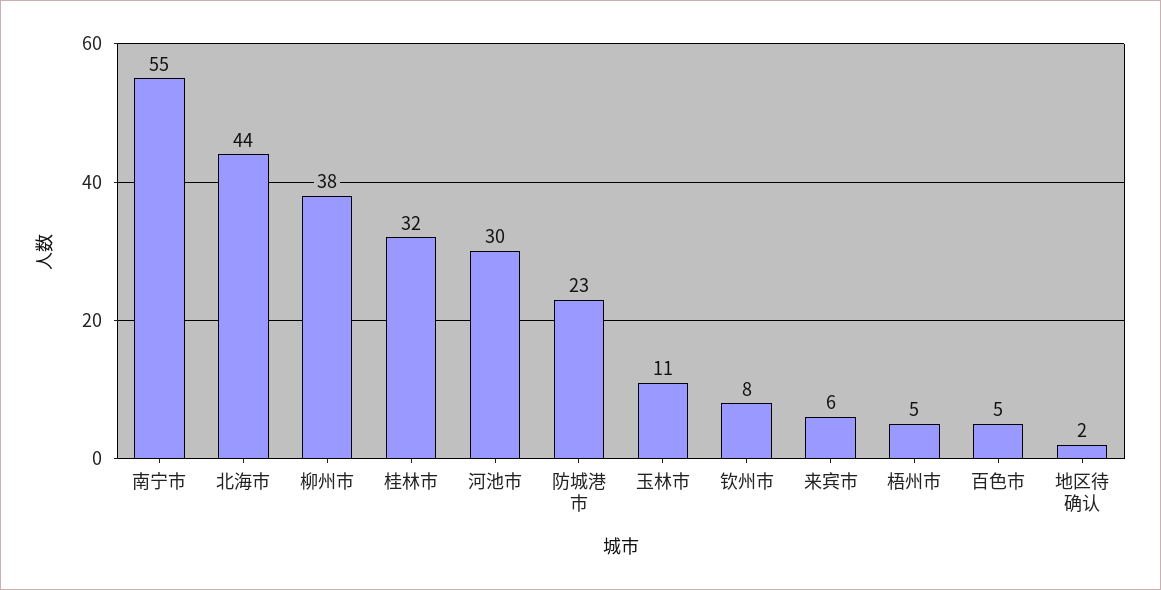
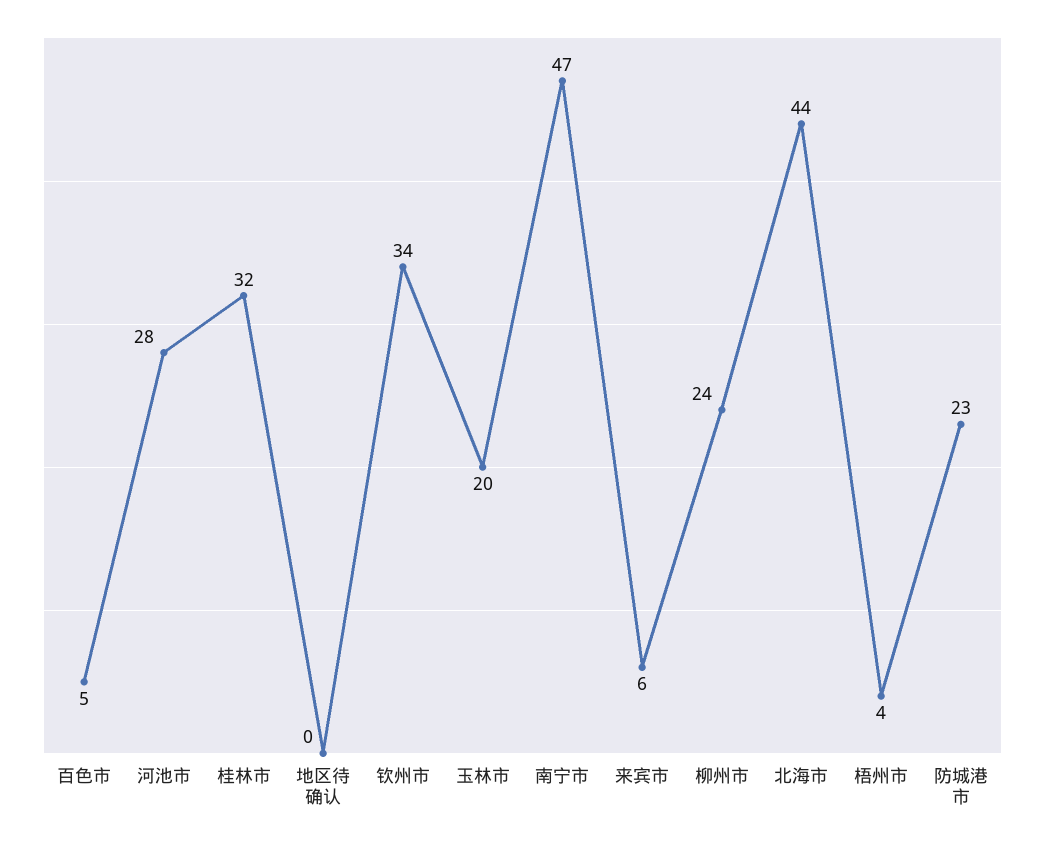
  {
-   "南宁市": 55,
+   "南宁市": 47,
    "北海市": 44,
-   "柳州市": 38,
+   "柳州市": 24,
    "桂林市": 32,
-   "河池市": 30,
+   "河池市": 28,
    "防城港市": 23,
-   "玉林市": 11,
+   "玉林市": 20,
-   "钦州市": 8,
+   "钦州市": 34,
    "来宾市": 6,
-   "梧州市": 5,
+   "梧州市": 4,
    "百色市": 5,
-   "地区待确认": 2
+   "地区待确认": 0
  }

